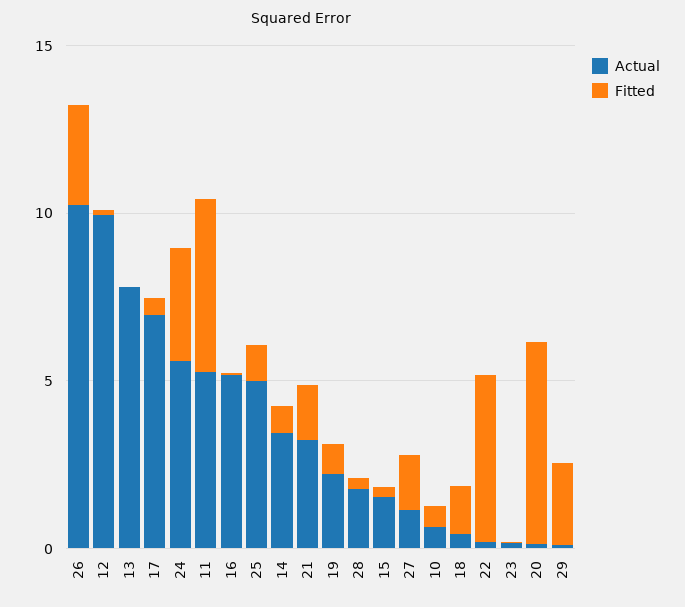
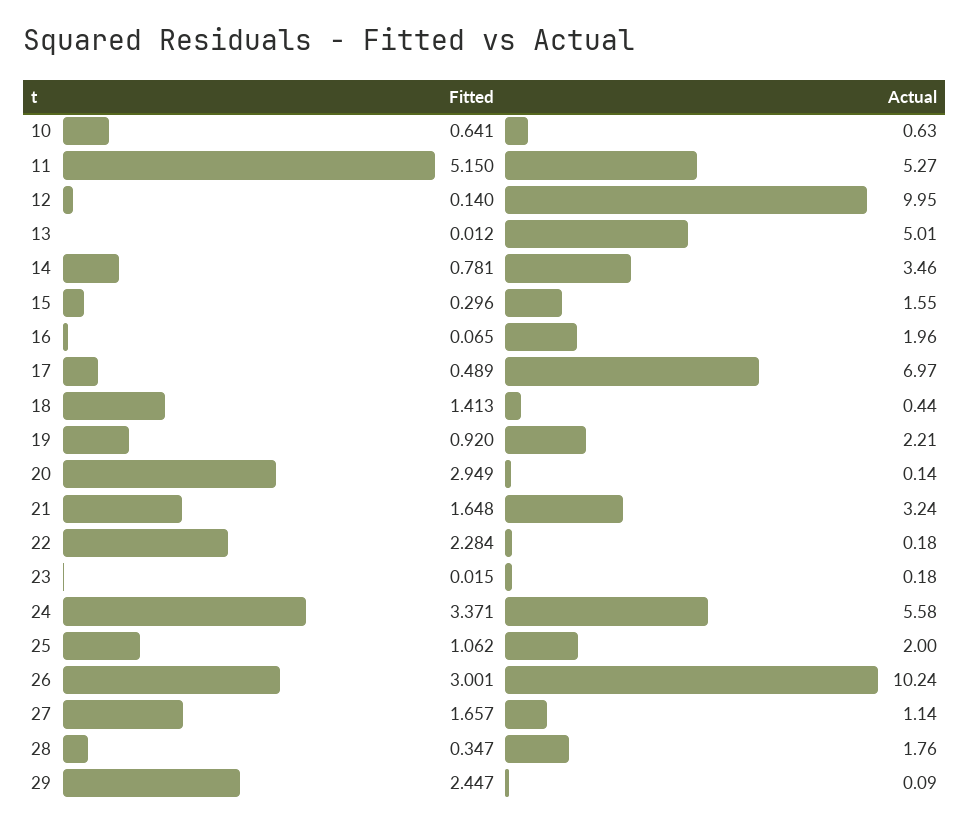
  {
    "Actual": {
      "26": 10.24,
      "12": 9.95,
-     "13": 8,
+     "13": 5.01,
      "17": 6.97,
      "24": 5.58,
      "11": 5.27,
-     "16": 5,
+     "16": 1.96,
-     "25": 5,
+     "25": 2,
      "14": 3.46,
      "21": 3.24,
      "19": 2.21,
      "28": 1.76,
      "15": 1.55,
      "27": 1.14,
      "10": 0.63,
      "18": 0.44,
      "22": 0.18,
      "23": 0.18,
      "20": 0.14,
      "29": 0.09
    },
    "Fitted": {
      "26": 3.001,
      "12": 0.14,
      "13": 0.012,
      "17": 0.489,
      "24": 3.371,
      "11": 5.15,
      "16": 0.065,
      "25": 1.062,
      "14": 0.781,
      "21": 1.648,
      "19": 0.92,
      "28": 0.347,
      "15": 0.296,
      "27": 1.657,
      "10": 0.641,
      "18": 1.413,
-     "22": 5,
+     "22": 2.284,
      "23": 0.015,
-     "20": 6,
+     "20": 2.949,
      "29": 2.447
    }
  }

